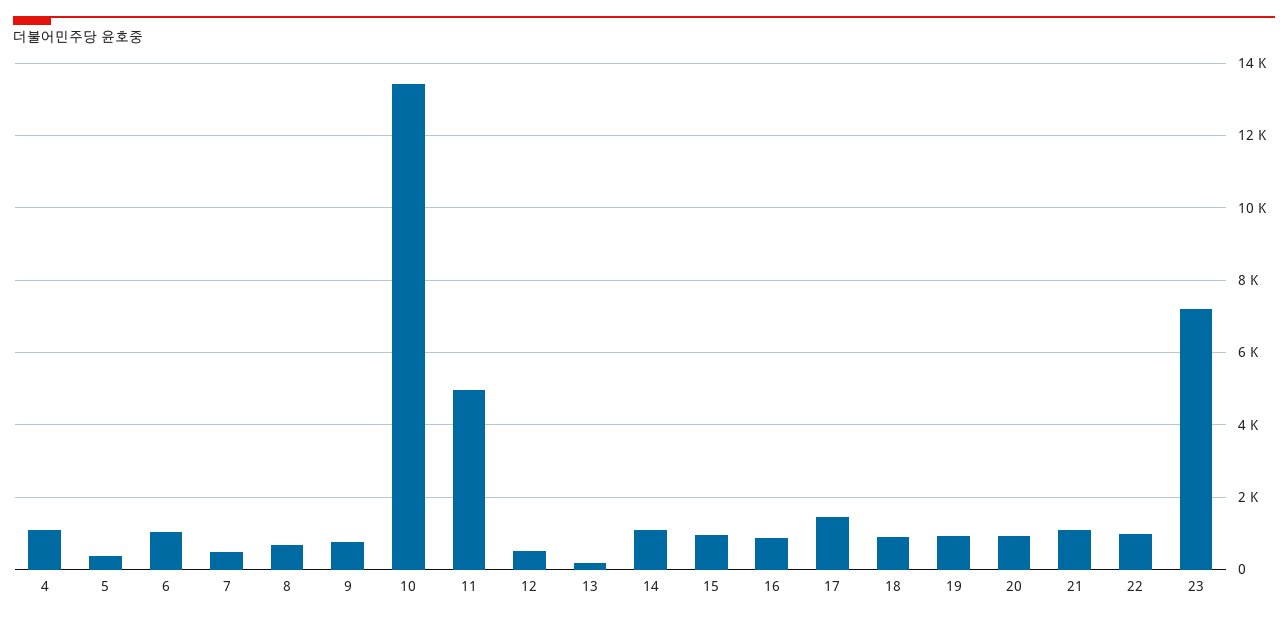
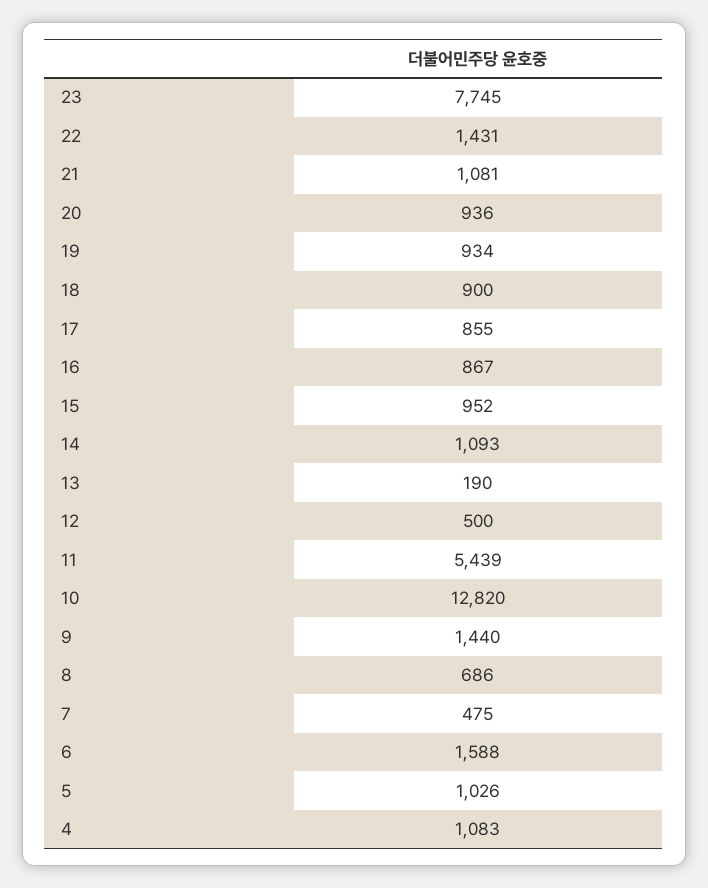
  {
    "4": 1083,
-   "5": 400,
+   "5": 1026,
-   "6": 1000,
+   "6": 1588,
    "7": 475,
    "8": 686,
-   "9": 800,
+   "9": 1440,
-   "10": 13400,
+   "10": 12820,
-   "11": 5000,
+   "11": 5439,
    "12": 500,
    "13": 190,
    "14": 1093,
    "15": 952,
    "16": 867,
-   "17": 1400,
+   "17": 855,
    "18": 900,
    "19": 934,
    "20": 936,
    "21": 1081,
-   "22": 1000,
+   "22": 1431,
-   "23": 7200
+   "23": 7745
  }

